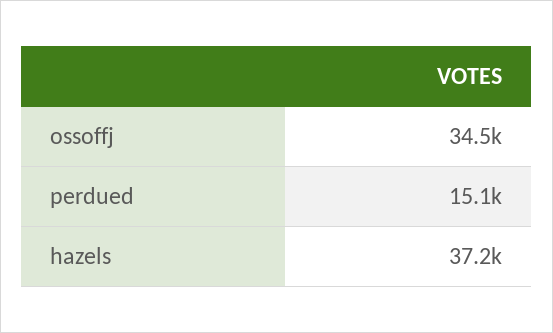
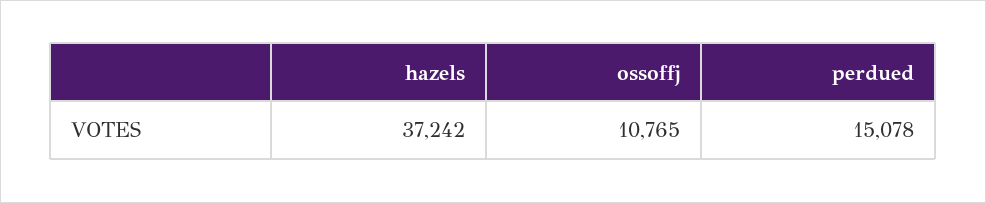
  {
-   "ossoffj": 34500,
+   "ossoffj": 10765,
    "perdued": 15078,
    "hazels": 37242
  }

